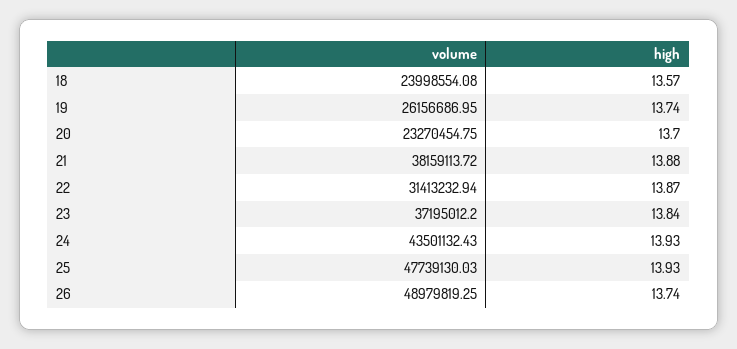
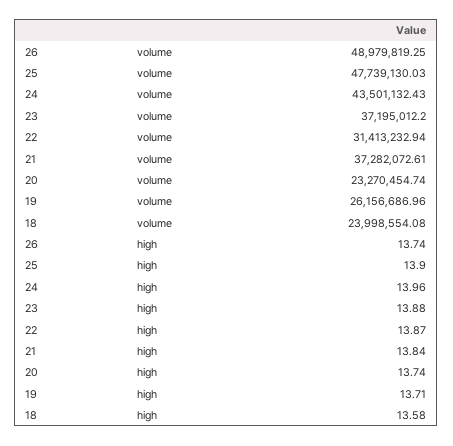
  {
    "volume": {
      "18": 23998554.08,
-     "19": 26156686.95,
+     "19": 26156686.96,
-     "20": 23270454.75,
+     "20": 23270454.74,
-     "21": 38159113.72,
+     "21": 37282072.61,
      "22": 31413232.94,
      "23": 37195012.2,
      "24": 43501132.43,
      "25": 47739130.03,
      "26": 48979819.25
    },
    "high": {
-     "18": 13.57,
+     "18": 13.58,
-     "19": 13.74,
+     "19": 13.71,
-     "20": 13.7,
+     "20": 13.74,
-     "21": 13.88,
+     "21": 13.84,
      "22": 13.87,
-     "23": 13.84,
+     "23": 13.88,
-     "24": 13.93,
+     "24": 13.96,
-     "25": 13.93,
+     "25": 13.9,
      "26": 13.74
    }
  }

